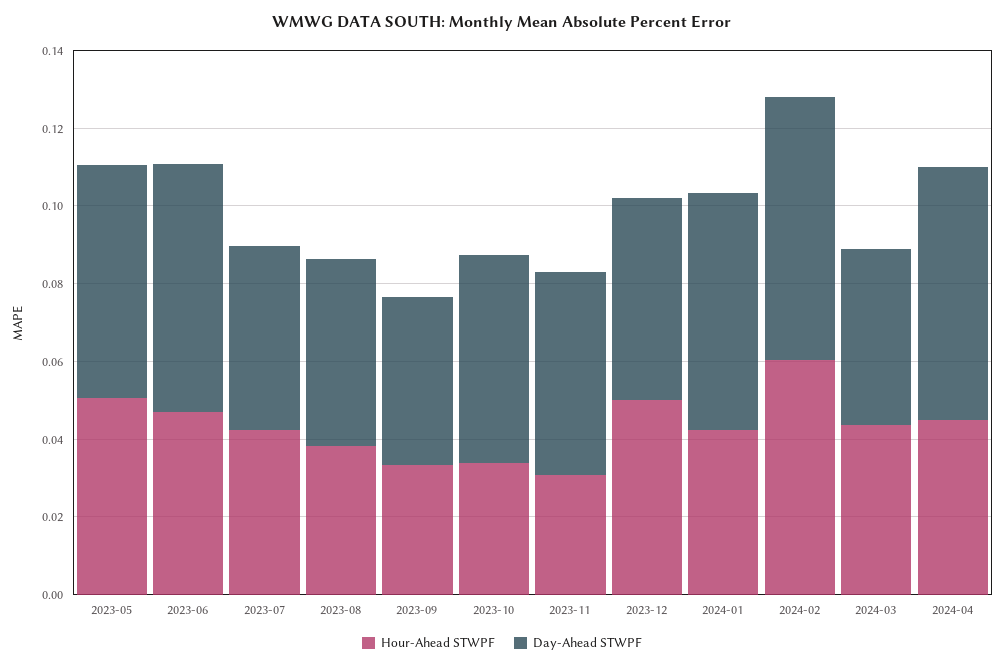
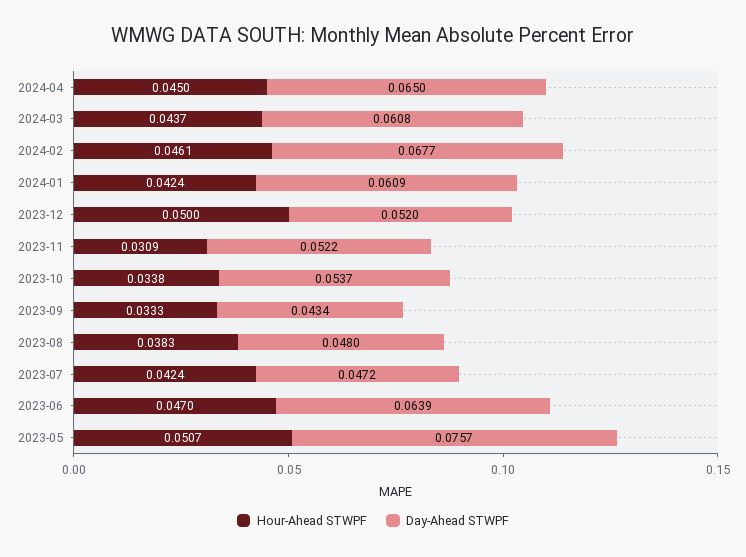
  {
    "Hour-Ahead STWPF": {
      "2023-05": 0.0507,
      "2023-06": 0.047,
      "2023-07": 0.0424,
      "2023-08": 0.0383,
      "2023-09": 0.0333,
      "2023-10": 0.0338,
      "2023-11": 0.0309,
      "2023-12": 0.05,
      "2024-01": 0.0424,
-     "2024-02": 0.06,
+     "2024-02": 0.0461,
      "2024-03": 0.0437,
      "2024-04": 0.045
    },
    "Day-Ahead STWPF": {
-     "2023-05": 0.06,
+     "2023-05": 0.0757,
      "2023-06": 0.0639,
      "2023-07": 0.0472,
      "2023-08": 0.048,
      "2023-09": 0.0434,
      "2023-10": 0.0537,
      "2023-11": 0.0522,
      "2023-12": 0.052,
      "2024-01": 0.0609,
      "2024-02": 0.0677,
-     "2024-03": 0.045,
+     "2024-03": 0.0608,
      "2024-04": 0.065
    }
  }

